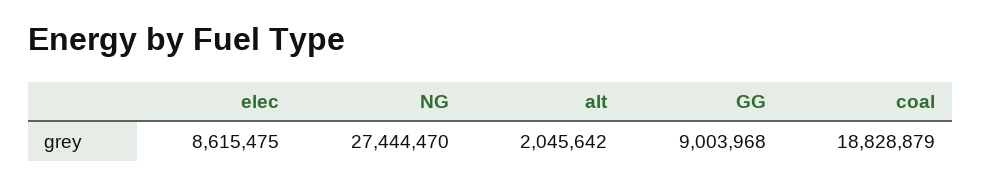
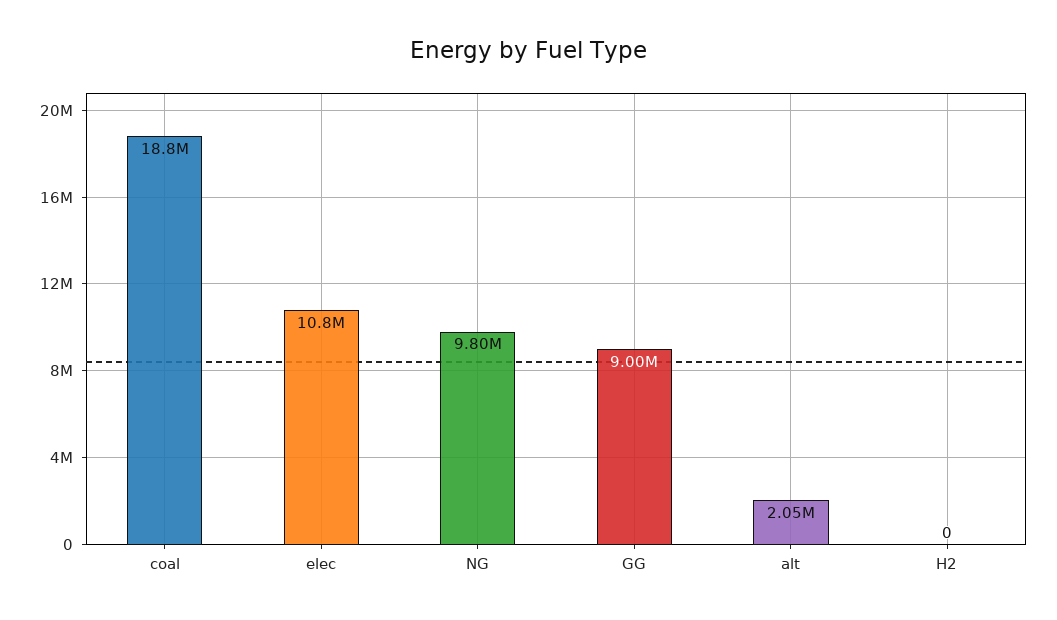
  {
-   "elec": 8615475,
+   "elec": 10800000,
-   "NG": 27444470,
+   "NG": 9800000,
    "alt": 2045642,
    "GG": 9003968,
-   "coal": 18828879
+   "coal": 18828879,
+   "H2": 0
  }

